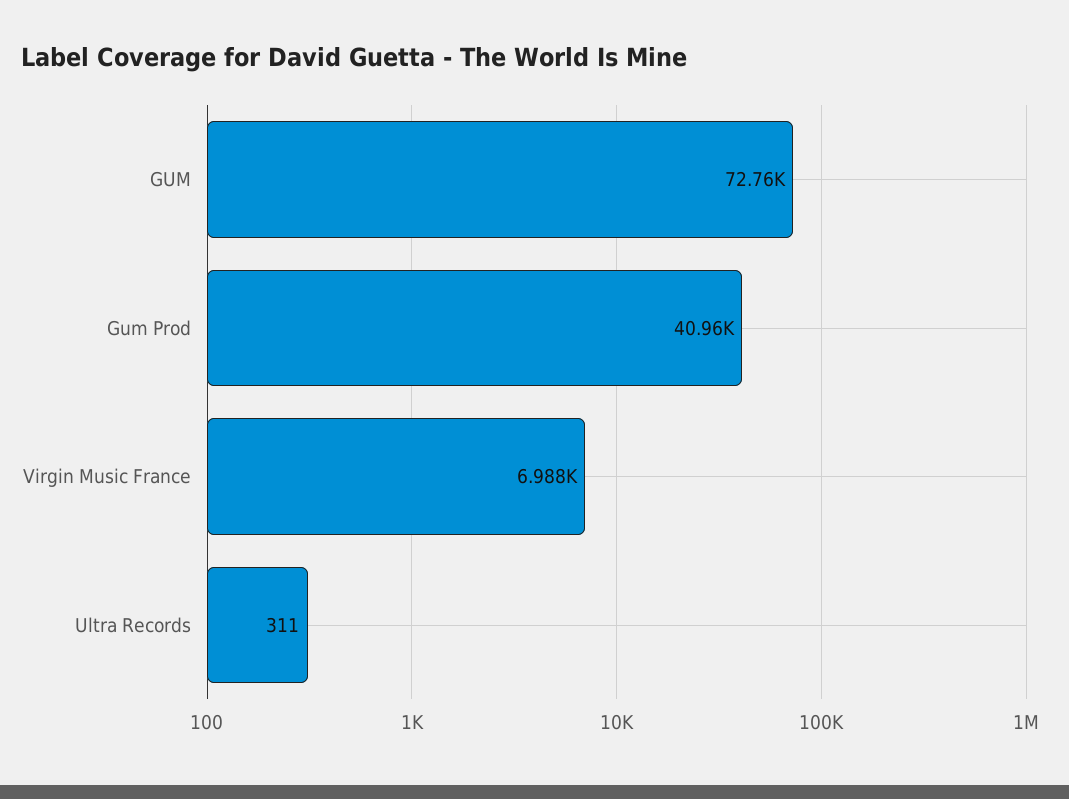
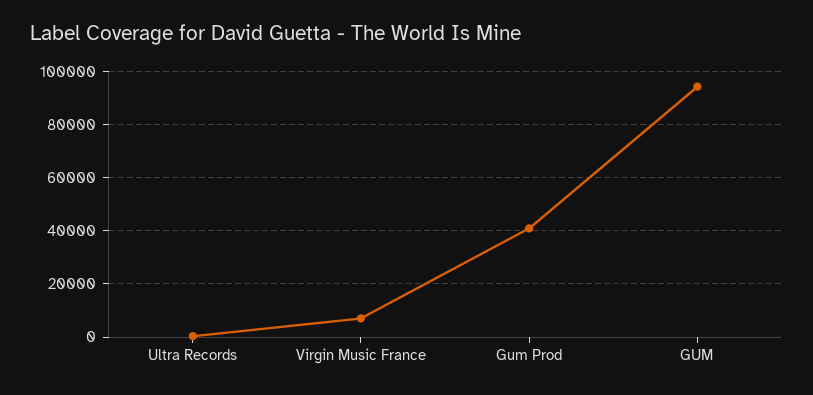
  {
-   "GUM": 72760,
+   "GUM": 95000,
    "Gum Prod": 40960,
    "Virgin Music France": 6988,
    "Ultra Records": 311
  }

